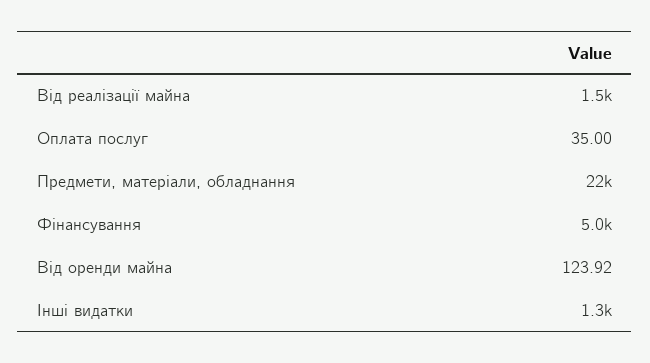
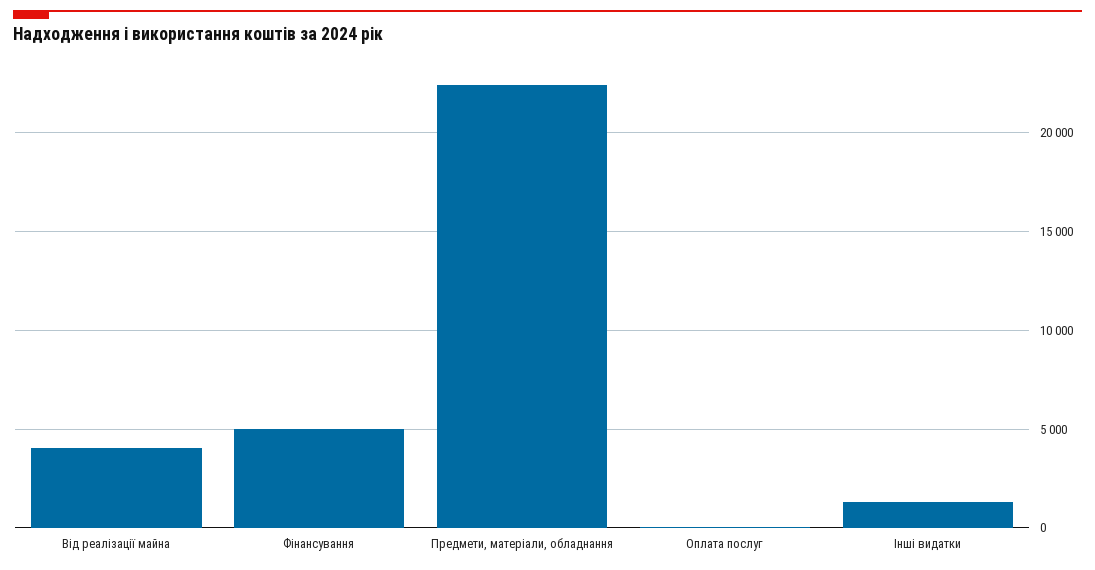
  {
-   "Від реалізації майна": 1500,
+   "Від реалізації майна": 4000,
    "Оплата послуг": 35,
    "Предмети, матеріали, обладнання": 22000,
    "Фінансування": 5000,
-   "Від оренди майна": 123.92,
    "Інші видатки": 1300
  }

